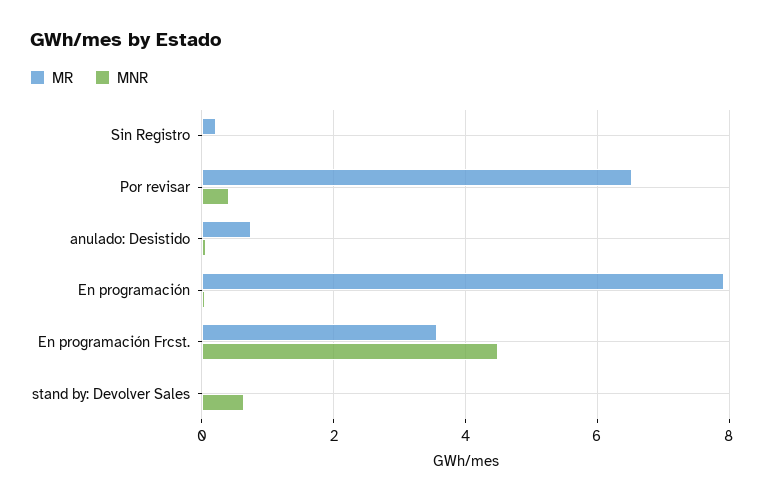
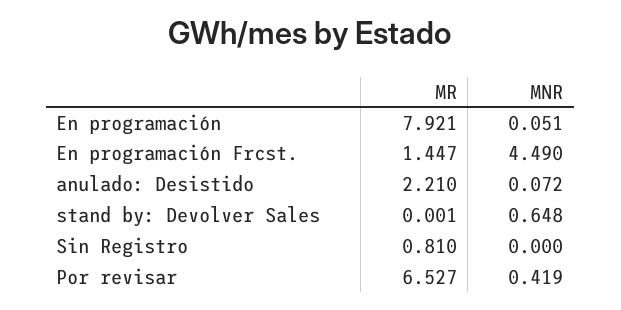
  {
    "MR": {
-     "Sin Registro": 0.2,
+     "Sin Registro": 0.81,
      "Por revisar": 6.527,
-     "anulado: Desistido": 0.8,
+     "anulado: Desistido": 2.21,
      "En programación": 7.921,
-     "En programación Frcst.": 3.6,
+     "En programación Frcst.": 1.447,
      "stand by: Devolver Sales": 0.001
    },
    "MNR": {
      "Sin Registro": 0,
      "Por revisar": 0.419,
      "anulado: Desistido": 0.072,
      "En programación": 0.051,
      "En programación Frcst.": 4.49,
      "stand by: Devolver Sales": 0.648
    }
  }

